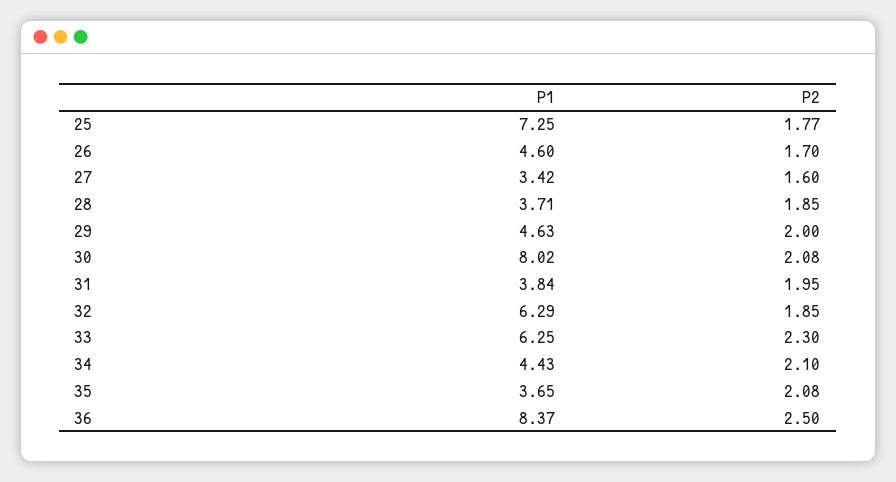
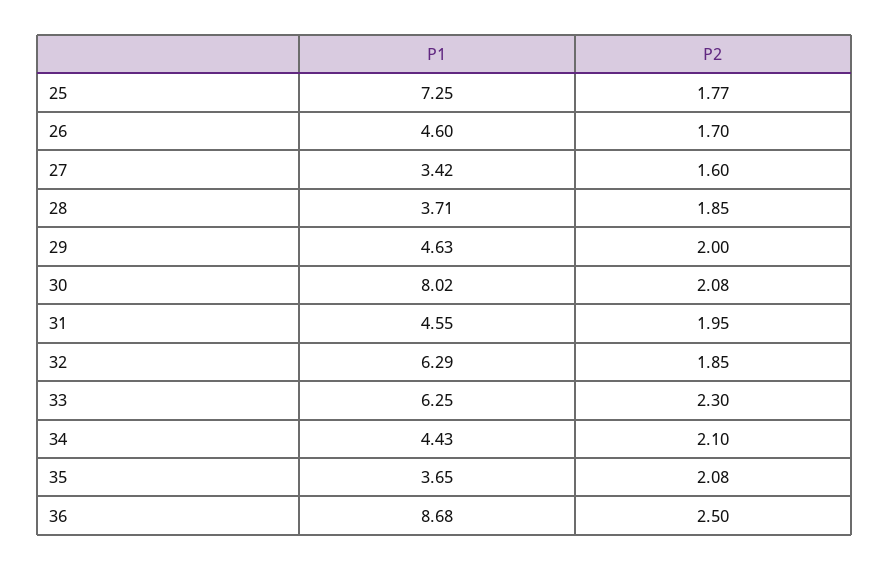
  {
    "P1": {
      "25": 7.25,
      "26": 4.6,
      "27": 3.42,
      "28": 3.71,
      "29": 4.63,
      "30": 8.02,
-     "31": 3.84,
+     "31": 4.55,
      "32": 6.29,
      "33": 6.25,
      "34": 4.43,
      "35": 3.65,
-     "36": 8.37
+     "36": 8.68
    },
    "P2": {
      "25": 1.77,
      "26": 1.7,
      "27": 1.6,
      "28": 1.85,
      "29": 2,
      "30": 2.08,
      "31": 1.95,
      "32": 1.85,
      "33": 2.3,
      "34": 2.1,
      "35": 2.08,
      "36": 2.5
    }
  }

